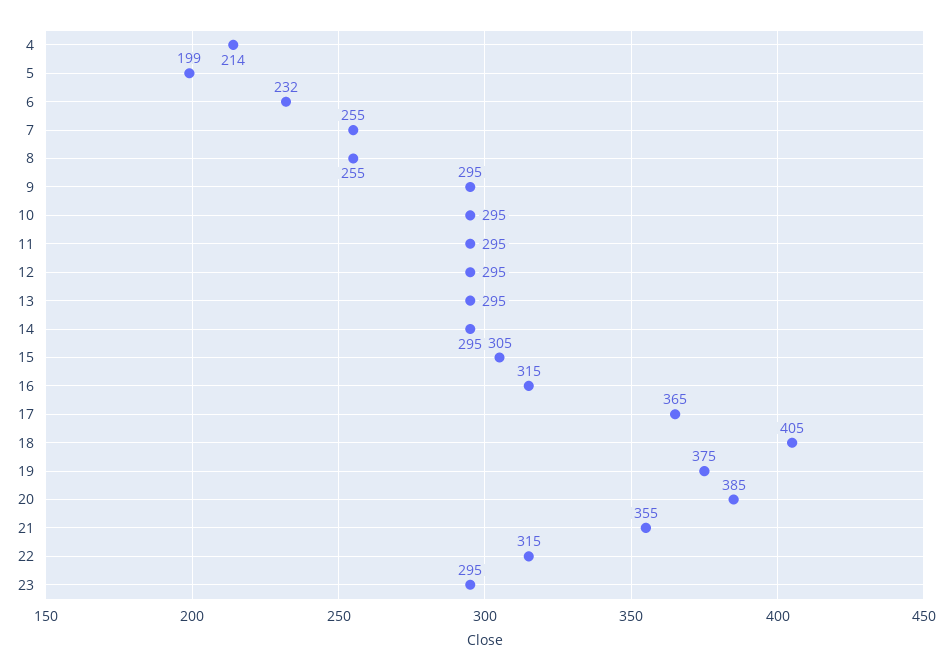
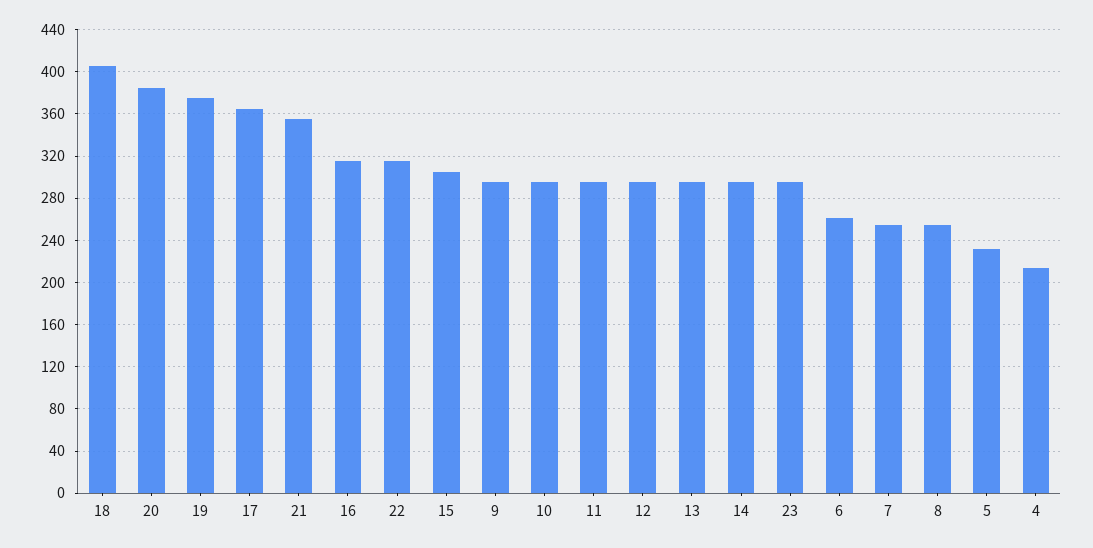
  {
    "4": 214,
-   "5": 199,
+   "5": 230,
-   "6": 232,
+   "6": 260,
    "7": 255,
    "8": 255,
    "9": 295,
    "10": 295,
    "11": 295,
    "12": 295,
    "13": 295,
    "14": 295,
    "15": 305,
    "16": 315,
    "17": 365,
    "18": 405,
    "19": 375,
    "20": 385,
    "21": 355,
    "22": 315,
    "23": 295
  }

